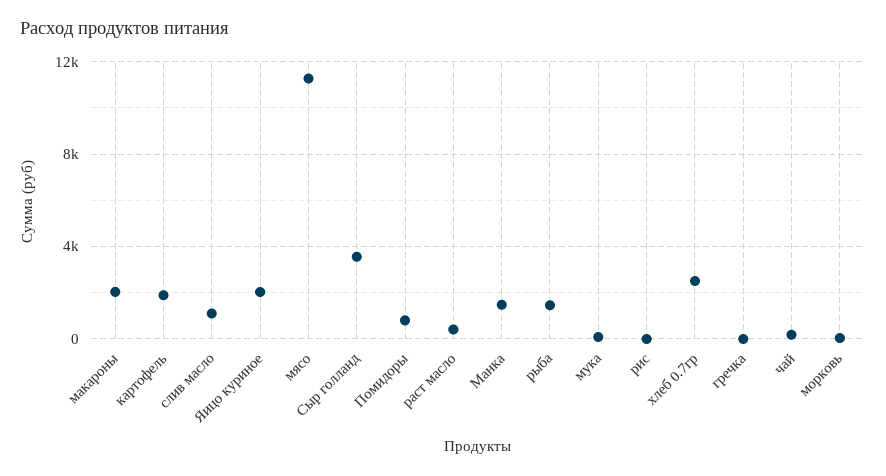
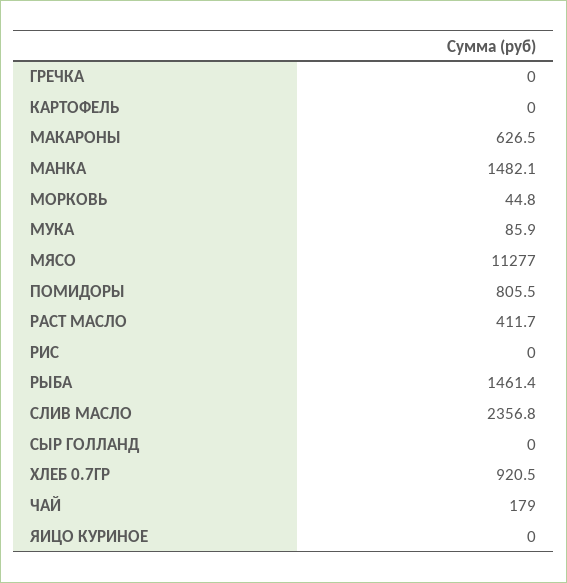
  {
-   "макароны": 2000,
+   "макароны": 626.5,
-   "картофель": 2000,
+   "картофель": 0,
-   "слив масло": 1000,
+   "слив масло": 2356.8,
-   "Яицо куриное": 2000,
+   "Яицо куриное": 0,
    "мясо": 11277,
-   "Сыр голланд": 3500,
+   "Сыр голланд": 0,
    "Помидоры": 805.5,
    "раст масло": 411.7,
    "Манка": 1482.1,
    "рыба": 1461.4,
    "мука": 85.9,
    "рис": 0,
-   "хлеб 0.7гр": 2500,
+   "хлеб 0.7гр": 920.5,
    "гречка": 0,
    "чай": 179,
    "морковь": 44.8
  }

